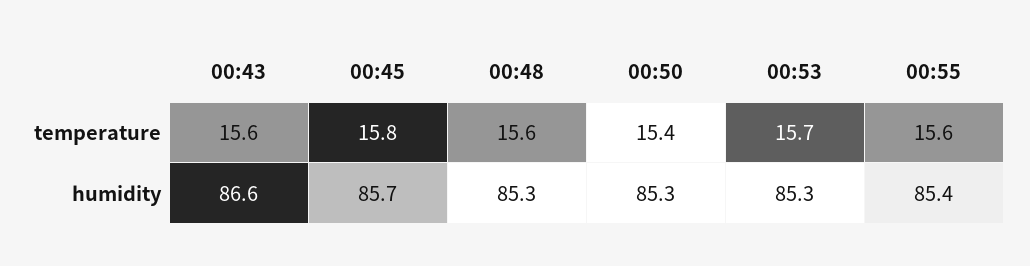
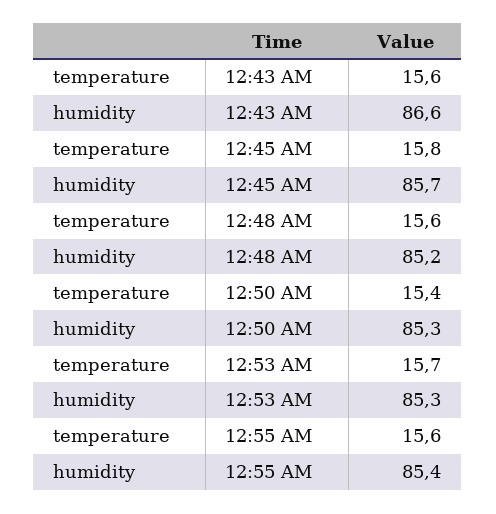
  {
    "00:43": {
      "temperature": 15.6,
      "humidity": 86.6
    },
    "00:45": {
      "temperature": 15.8,
      "humidity": 85.7
    },
    "00:48": {
      "temperature": 15.6,
-     "humidity": 85.3
+     "humidity": 85.2
    },
    "00:50": {
      "temperature": 15.4,
      "humidity": 85.3
    },
    "00:53": {
      "temperature": 15.7,
      "humidity": 85.3
    },
    "00:55": {
      "temperature": 15.6,
      "humidity": 85.4
    }
  }

